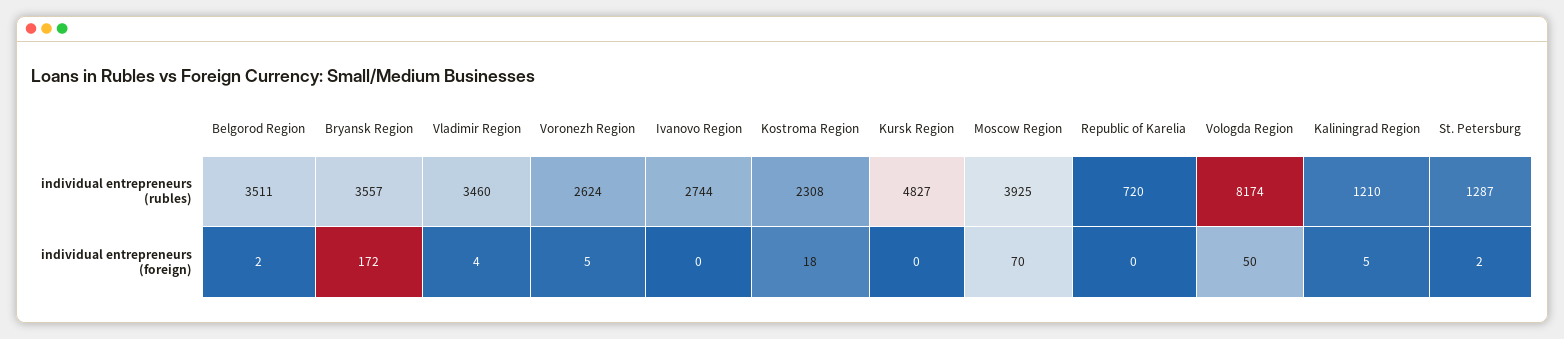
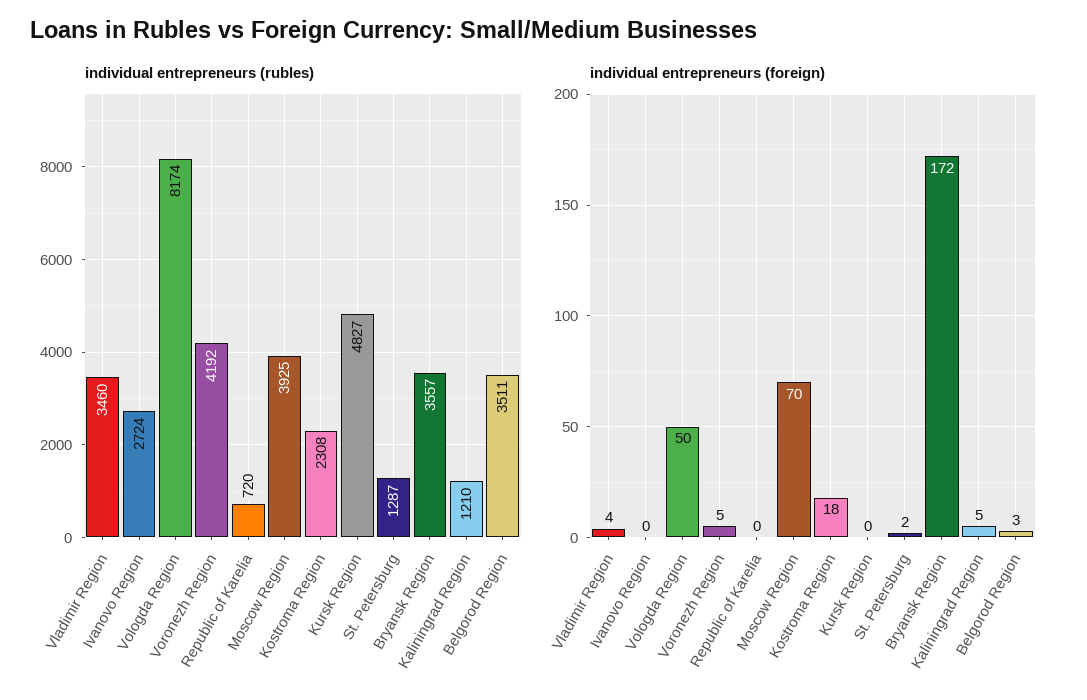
  {
    "individual entrepreneurs (rubles)": {
      "Belgorod Region": 3511,
      "Bryansk Region": 3557,
      "Vladimir Region": 3460,
-     "Voronezh Region": 2624,
+     "Voronezh Region": 4192,
-     "Ivanovo Region": 2744,
+     "Ivanovo Region": 2724,
      "Kostroma Region": 2308,
      "Kursk Region": 4827,
      "Moscow Region": 3925,
      "Republic of Karelia": 720,
      "Vologda Region": 8174,
      "Kaliningrad Region": 1210,
      "St. Petersburg": 1287
    },
    "individual entrepreneurs (foreign)": {
-     "Belgorod Region": 2,
+     "Belgorod Region": 3,
      "Bryansk Region": 172,
      "Vladimir Region": 4,
      "Voronezh Region": 5,
      "Ivanovo Region": 0,
      "Kostroma Region": 18,
      "Kursk Region": 0,
      "Moscow Region": 70,
      "Republic of Karelia": 0,
      "Vologda Region": 50,
      "Kaliningrad Region": 5,
      "St. Petersburg": 2
    }
  }

